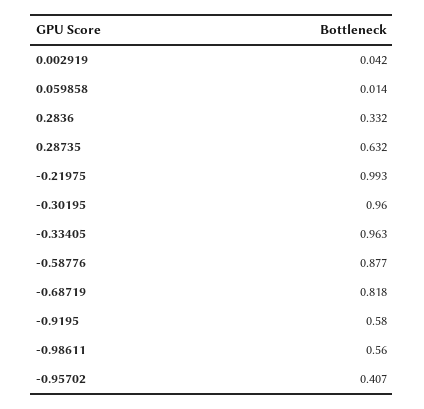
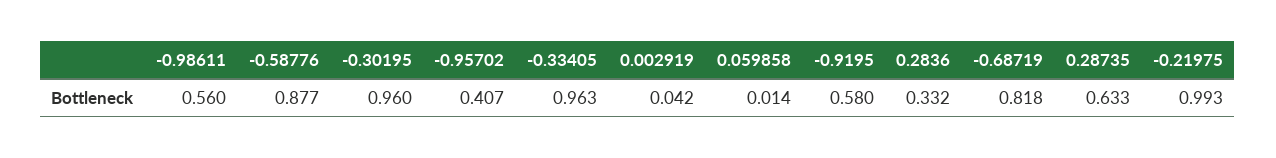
  {
    "0.002919": 0.042,
    "0.059858": 0.014,
    "0.2836": 0.332,
-   "0.28735": 0.632,
+   "0.28735": 0.633,
    "-0.21975": 0.993,
    "-0.30195": 0.96,
    "-0.33405": 0.963,
    "-0.58776": 0.877,
    "-0.68719": 0.818,
    "-0.9195": 0.58,
    "-0.98611": 0.56,
    "-0.95702": 0.407
  }

